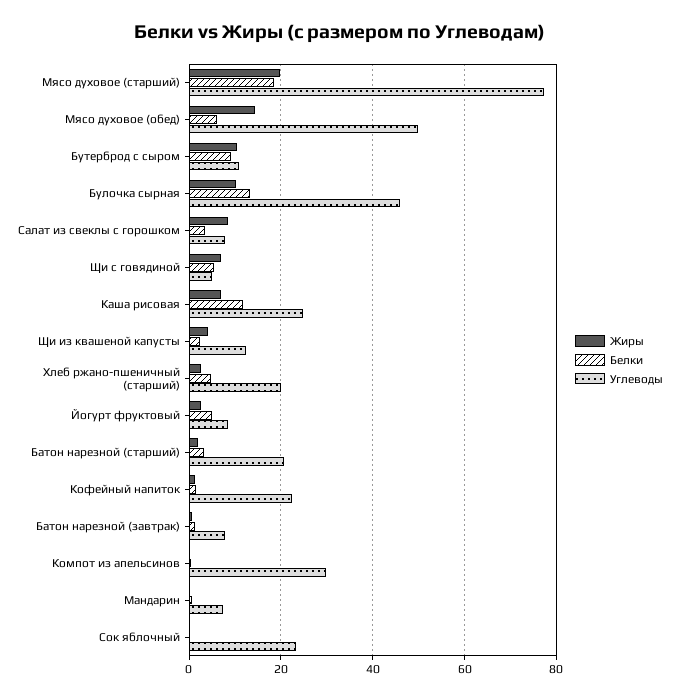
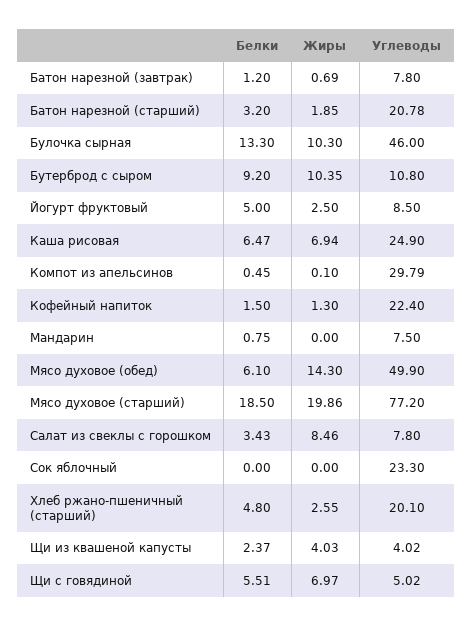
  {
    "Жиры": {
      "Мясо духовое (старший)": 19.86,
      "Мясо духовое (обед)": 14.3,
      "Бутерброд с сыром": 10.35,
      "Булочка сырная": 10.3,
      "Салат из свеклы с горошком": 8.46,
      "Щи с говядиной": 6.97,
      "Каша рисовая": 6.94,
      "Щи из квашеной капусты": 4.03,
      "Хлеб ржано-пшеничный (старший)": 2.55,
      "Йогурт фруктовый": 2.5,
      "Батон нарезной (старший)": 1.85,
      "Кофейный напиток": 1.3,
      "Батон нарезной (завтрак)": 0.69,
      "Компот из апельсинов": 0.1,
      "Мандарин": 0,
      "Сок яблочный": 0
    },
    "Белки": {
      "Мясо духовое (старший)": 18.5,
      "Мясо духовое (обед)": 6.1,
      "Бутерброд с сыром": 9.2,
      "Булочка сырная": 13.3,
      "Салат из свеклы с горошком": 3.43,
      "Щи с говядиной": 5.51,
-     "Каша рисовая": 12,
+     "Каша рисовая": 6.47,
      "Щи из квашеной капусты": 2.37,
      "Хлеб ржано-пшеничный (старший)": 4.8,
      "Йогурт фруктовый": 5,
      "Батон нарезной (старший)": 3.2,
      "Кофейный напиток": 1.5,
      "Батон нарезной (завтрак)": 1.2,
      "Компот из апельсинов": 0.45,
      "Мандарин": 0.75,
      "Сок яблочный": 0
    },
    "Углеводы": {
      "Мясо духовое (старший)": 77.2,
      "Мясо духовое (обед)": 49.9,
      "Бутерброд с сыром": 10.8,
      "Булочка сырная": 46,
      "Салат из свеклы с горошком": 7.8,
      "Щи с говядиной": 5.02,
      "Каша рисовая": 24.9,
-     "Щи из квашеной капусты": 12,
+     "Щи из квашеной капусты": 4.02,
      "Хлеб ржано-пшеничный (старший)": 20.1,
      "Йогурт фруктовый": 8.5,
      "Батон нарезной (старший)": 20.78,
      "Кофейный напиток": 22.4,
      "Батон нарезной (завтрак)": 7.8,
      "Компот из апельсинов": 29.79,
      "Мандарин": 7.5,
      "Сок яблочный": 23.3
    }
  }

